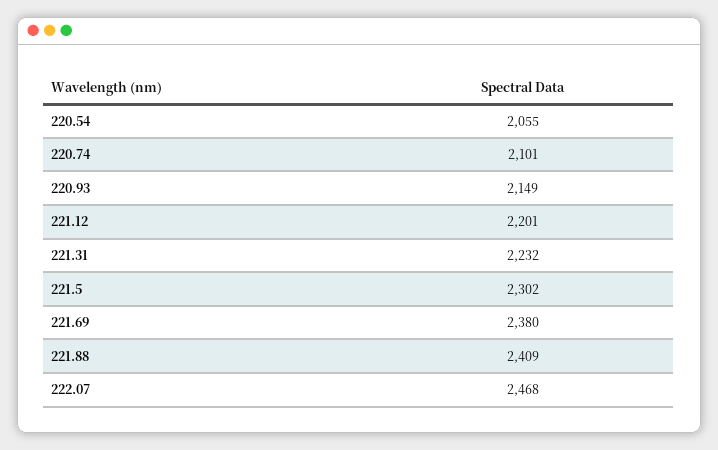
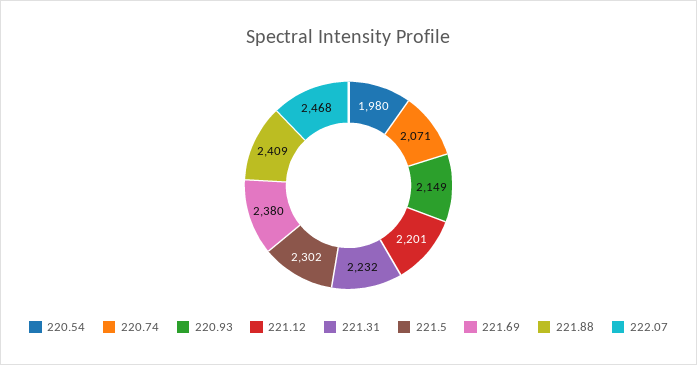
  {
-   "220.54": 2055,
+   "220.54": 1980,
-   "220.74": 2101,
+   "220.74": 2071,
    "220.93": 2149,
    "221.12": 2201,
    "221.31": 2232,
    "221.5": 2302,
    "221.69": 2380,
    "221.88": 2409,
    "222.07": 2468
  }

